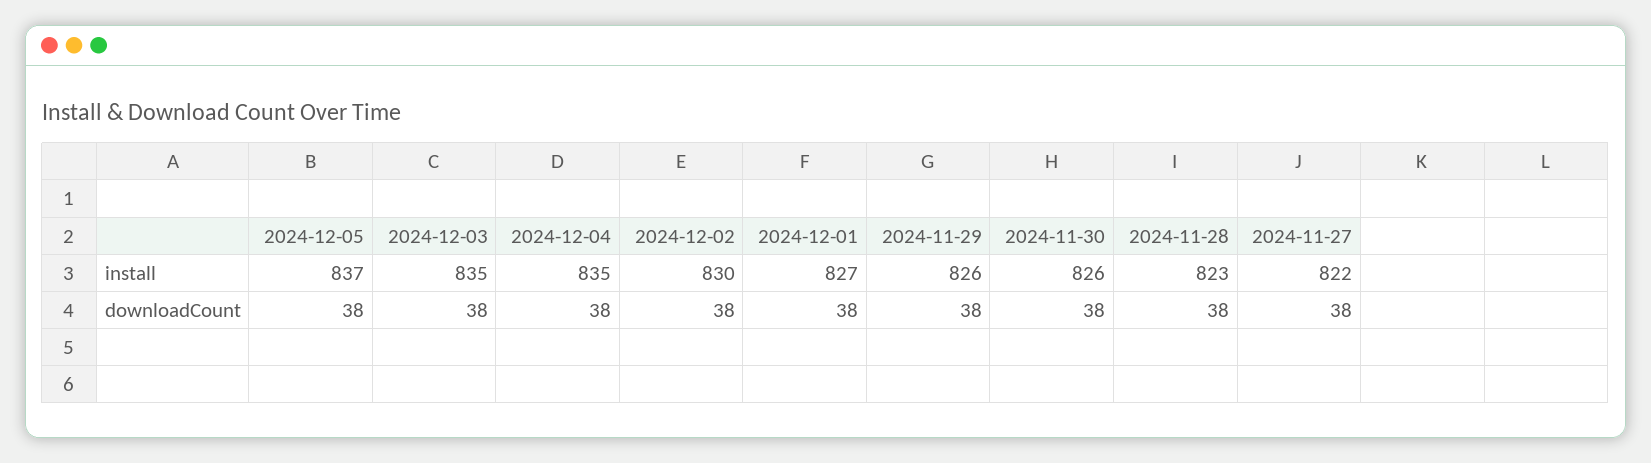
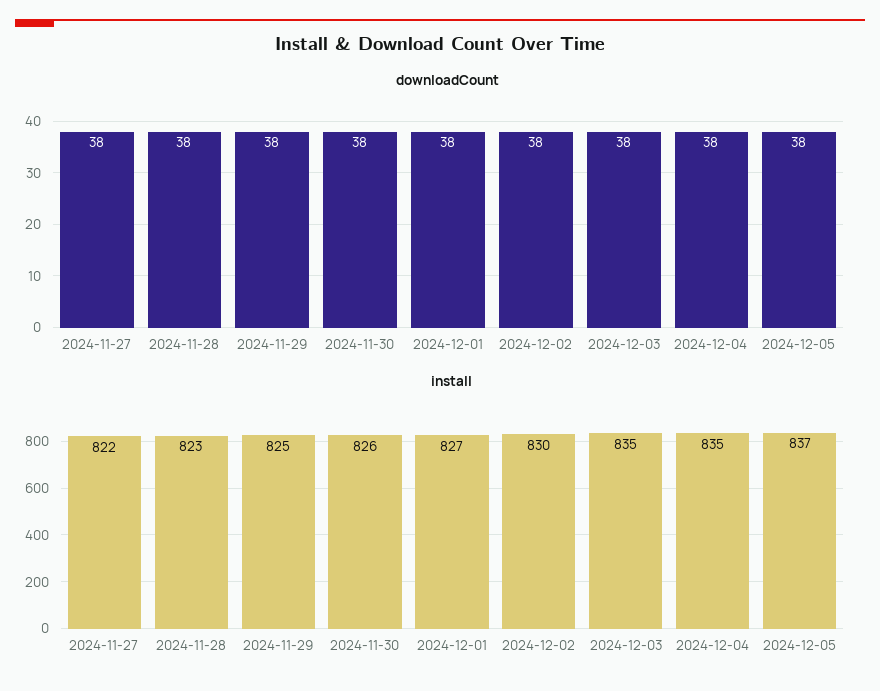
  {
    "install": {
      "2024-12-05": 837,
      "2024-12-03": 835,
      "2024-12-04": 835,
      "2024-12-02": 830,
      "2024-12-01": 827,
-     "2024-11-29": 826,
+     "2024-11-29": 825,
      "2024-11-30": 826,
      "2024-11-28": 823,
      "2024-11-27": 822
    },
    "downloadCount": {
      "2024-12-05": 38,
      "2024-12-03": 38,
      "2024-12-04": 38,
      "2024-12-02": 38,
      "2024-12-01": 38,
      "2024-11-29": 38,
      "2024-11-30": 38,
      "2024-11-28": 38,
      "2024-11-27": 38
    }
  }

